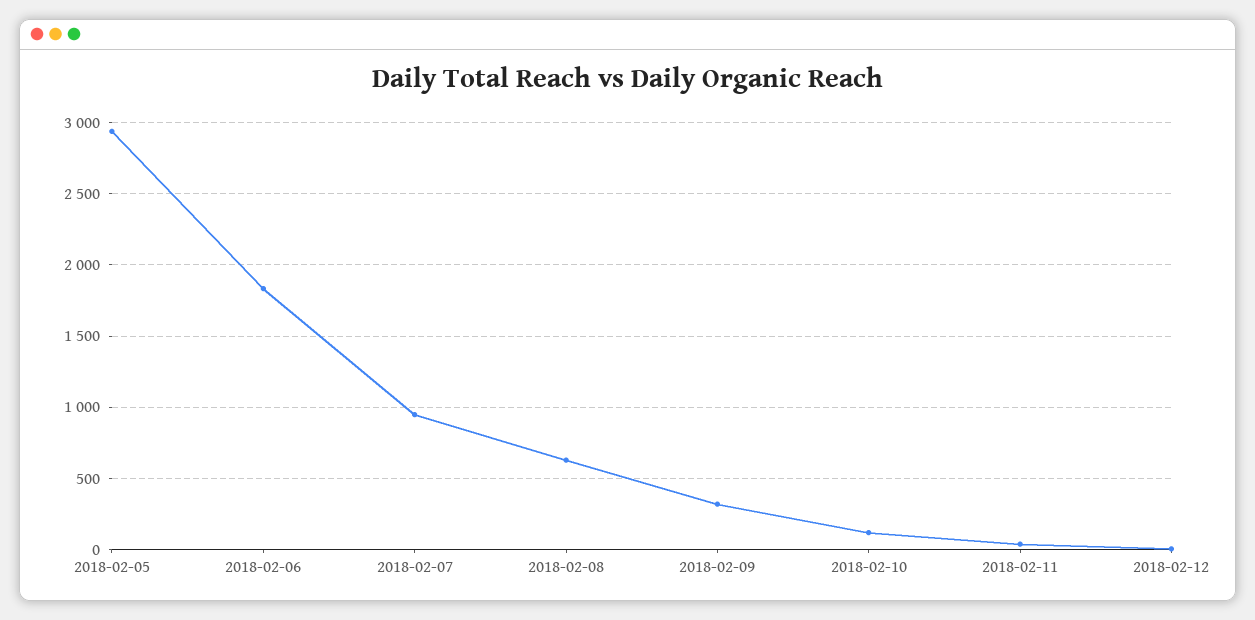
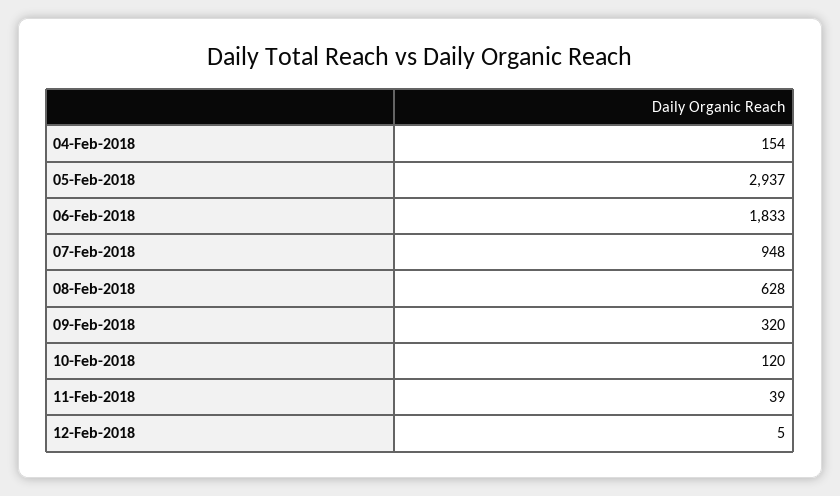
  {
    "2018-02-05": 2937,
    "2018-02-06": 1833,
    "2018-02-07": 948,
    "2018-02-08": 628,
    "2018-02-09": 320,
    "2018-02-10": 120,
    "2018-02-11": 39,
-   "2018-02-12": 5
+   "2018-02-12": 5,
+   "04-Feb-2018": 154
  }

